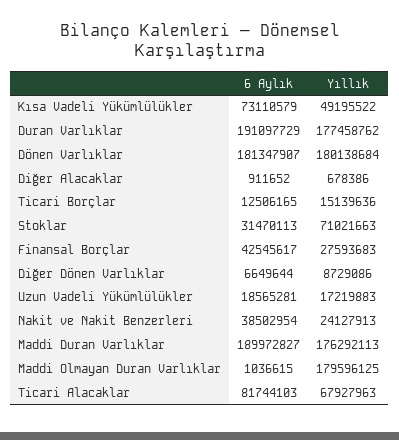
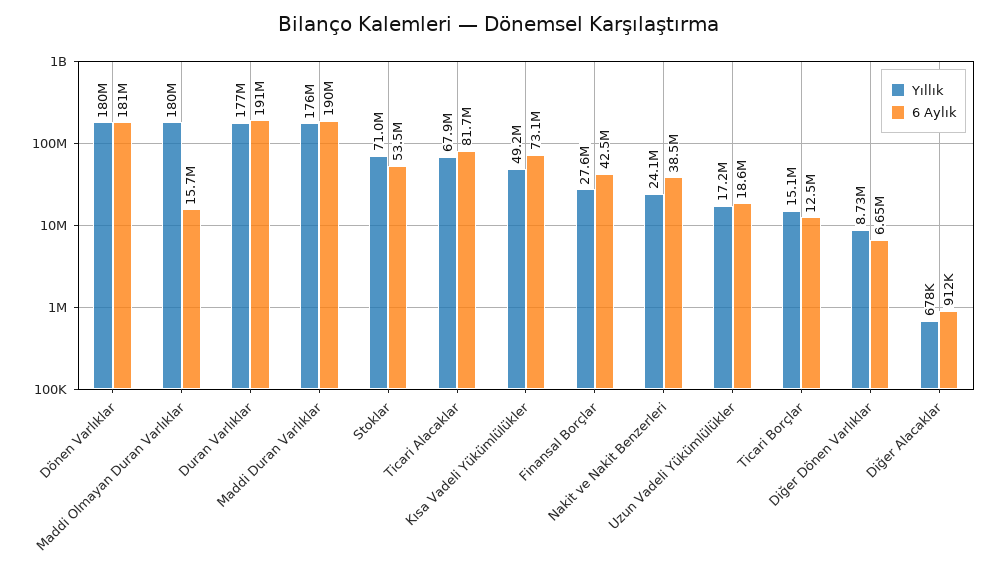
  {
    "6 Aylık": {
      "Kısa Vadeli Yükümlülükler": 73110579,
      "Duran Varlıklar": 191097729,
      "Dönen Varlıklar": 181347907,
      "Diğer Alacaklar": 911652,
      "Ticari Borçlar": 12506165,
-     "Stoklar": 31470113,
+     "Stoklar": 53500000,
      "Finansal Borçlar": 42545617,
      "Diğer Dönen Varlıklar": 6649644,
      "Uzun Vadeli Yükümlülükler": 18565281,
      "Nakit ve Nakit Benzerleri": 38502954,
      "Maddi Duran Varlıklar": 189972827,
-     "Maddi Olmayan Duran Varlıklar": 1036615,
+     "Maddi Olmayan Duran Varlıklar": 15700000,
      "Ticari Alacaklar": 81744103
    },
    "Yıllık": {
      "Kısa Vadeli Yükümlülükler": 49195522,
      "Duran Varlıklar": 177458762,
      "Dönen Varlıklar": 180138684,
      "Diğer Alacaklar": 678386,
      "Ticari Borçlar": 15139636,
      "Stoklar": 71021663,
      "Finansal Borçlar": 27593683,
      "Diğer Dönen Varlıklar": 8729086,
      "Uzun Vadeli Yükümlülükler": 17219883,
      "Nakit ve Nakit Benzerleri": 24127913,
      "Maddi Duran Varlıklar": 176292113,
      "Maddi Olmayan Duran Varlıklar": 179596125,
      "Ticari Alacaklar": 67927963
    }
  }

